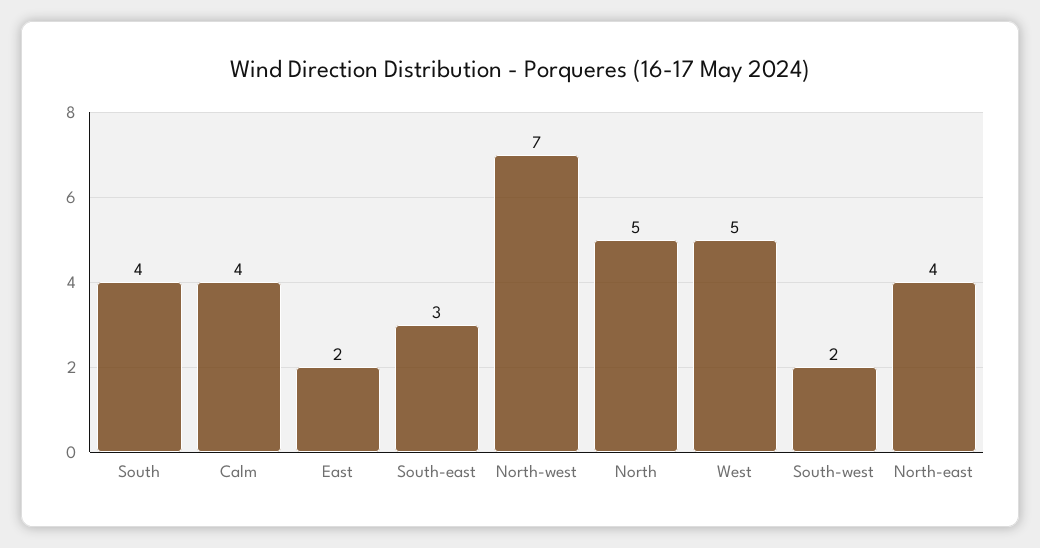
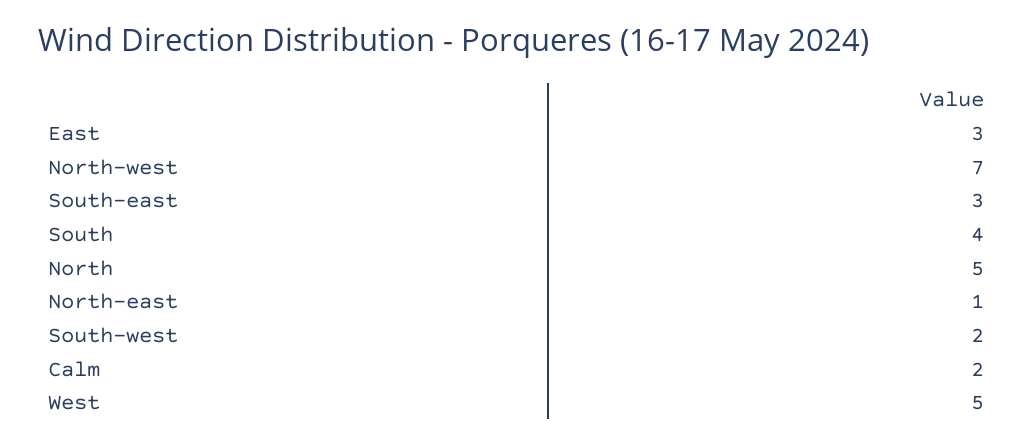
  {
    "South": 4,
-   "Calm": 4,
+   "Calm": 2,
-   "East": 2,
+   "East": 3,
    "South-east": 3,
    "North-west": 7,
    "North": 5,
    "West": 5,
    "South-west": 2,
-   "North-east": 4
+   "North-east": 1
  }

